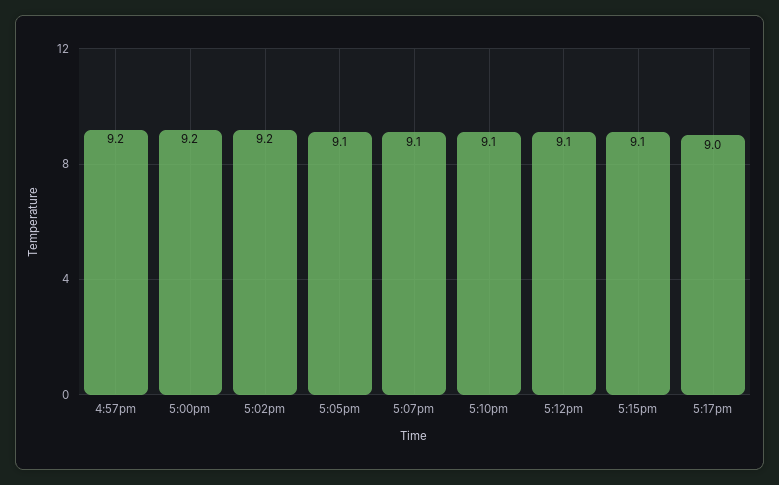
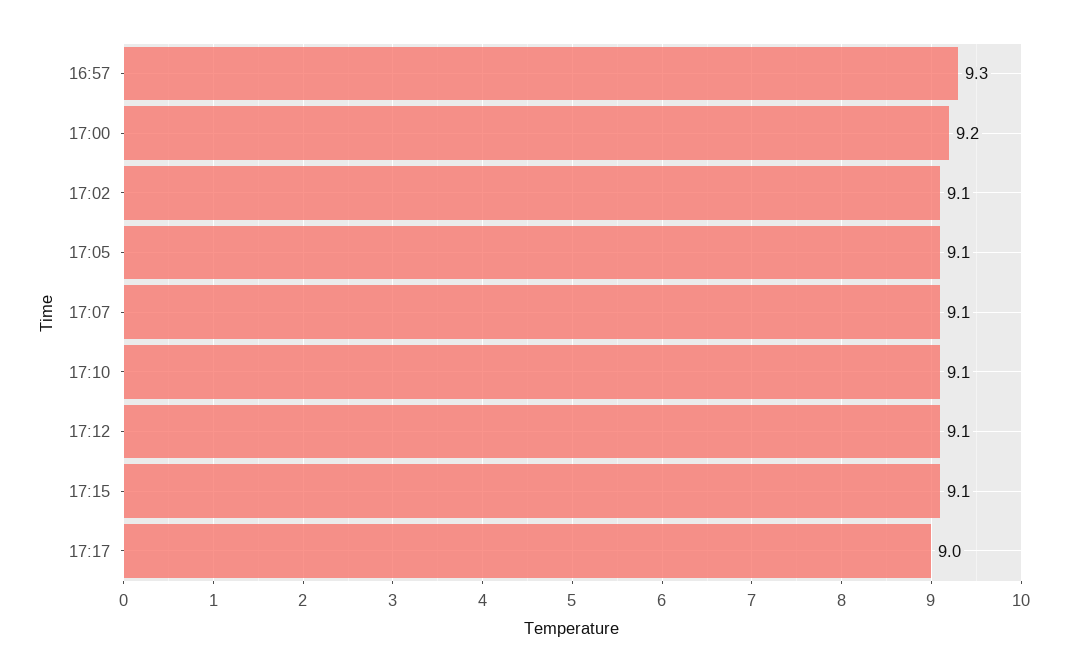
  {
-   "4:57pm": 9.2,
+   "4:57pm": 9.3,
    "5:00pm": 9.2,
-   "5:02pm": 9.2,
+   "5:02pm": 9.1,
    "5:05pm": 9.1,
    "5:07pm": 9.1,
    "5:10pm": 9.1,
    "5:12pm": 9.1,
    "5:15pm": 9.1,
    "5:17pm": 9
  }

